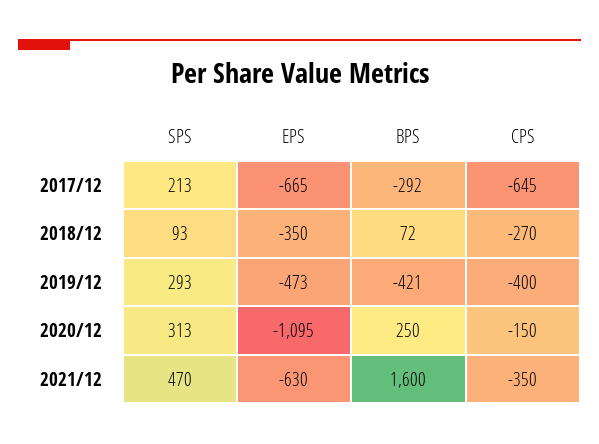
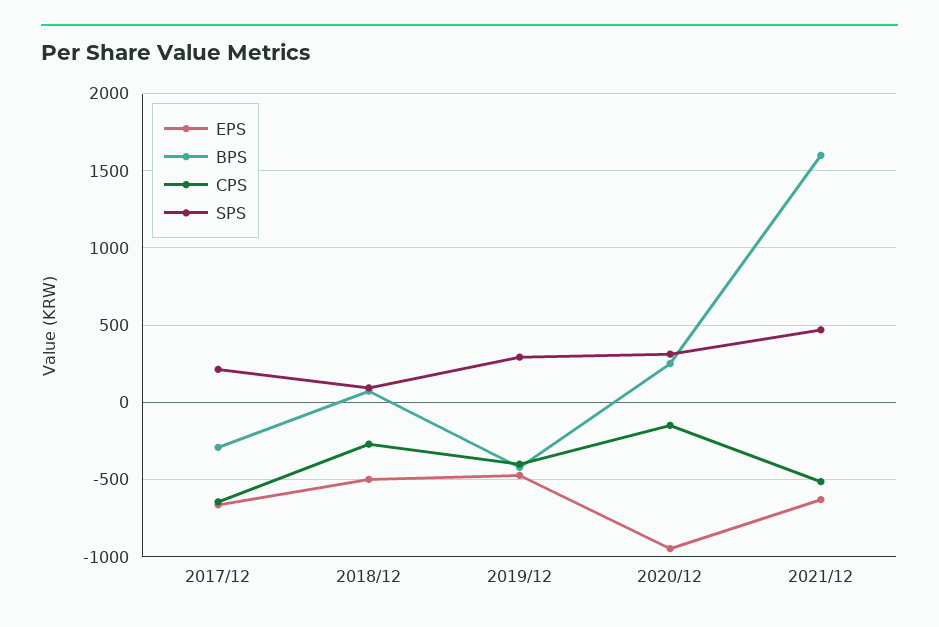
  {
    "SPS": {
      "2017/12": 213,
      "2018/12": 93,
      "2019/12": 293,
      "2020/12": 313,
      "2021/12": 470
    },
    "EPS": {
      "2017/12": -665,
-     "2018/12": -350,
+     "2018/12": -500,
      "2019/12": -473,
-     "2020/12": -1095,
+     "2020/12": -950,
      "2021/12": -630
    },
    "BPS": {
      "2017/12": -292,
      "2018/12": 72,
      "2019/12": -421,
      "2020/12": 250,
      "2021/12": 1600
    },
    "CPS": {
      "2017/12": -645,
      "2018/12": -270,
      "2019/12": -400,
      "2020/12": -150,
-     "2021/12": -350
+     "2021/12": -500
    }
  }

